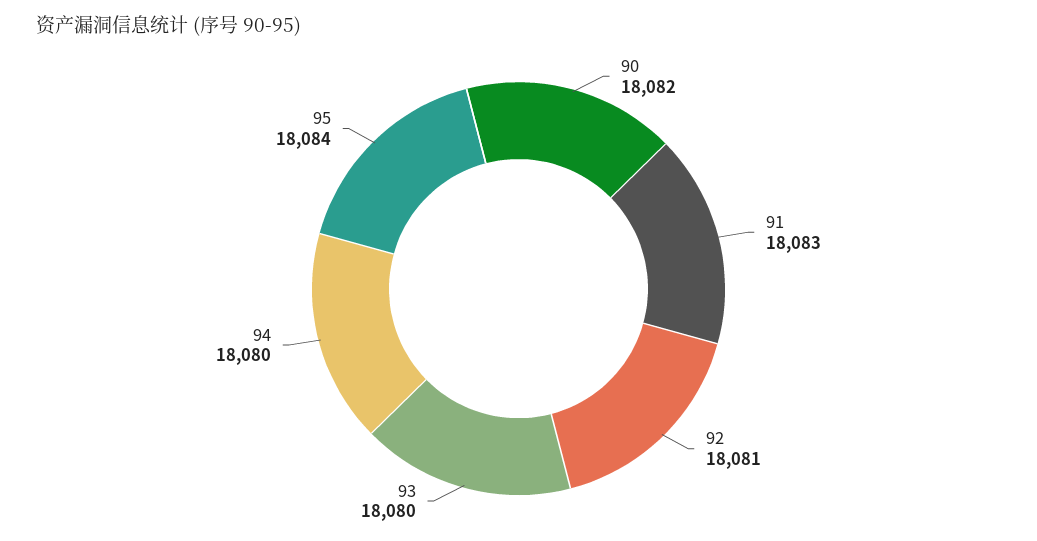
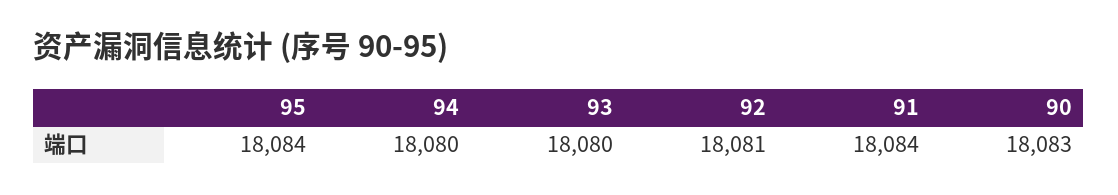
  {
-   "90": 18082,
+   "90": 18083,
-   "91": 18083,
+   "91": 18084,
    "92": 18081,
    "93": 18080,
    "94": 18080,
    "95": 18084
  }

